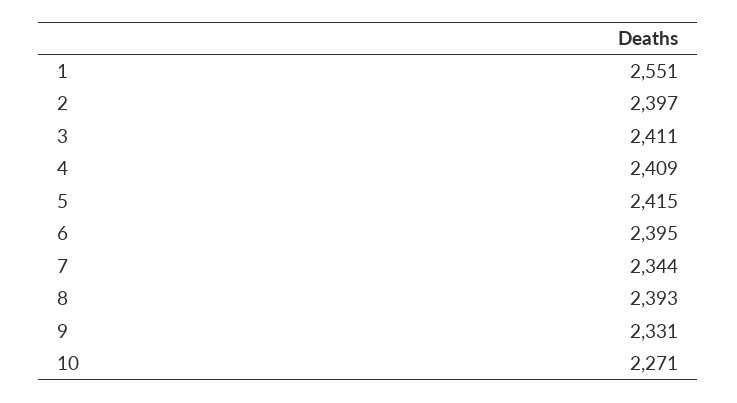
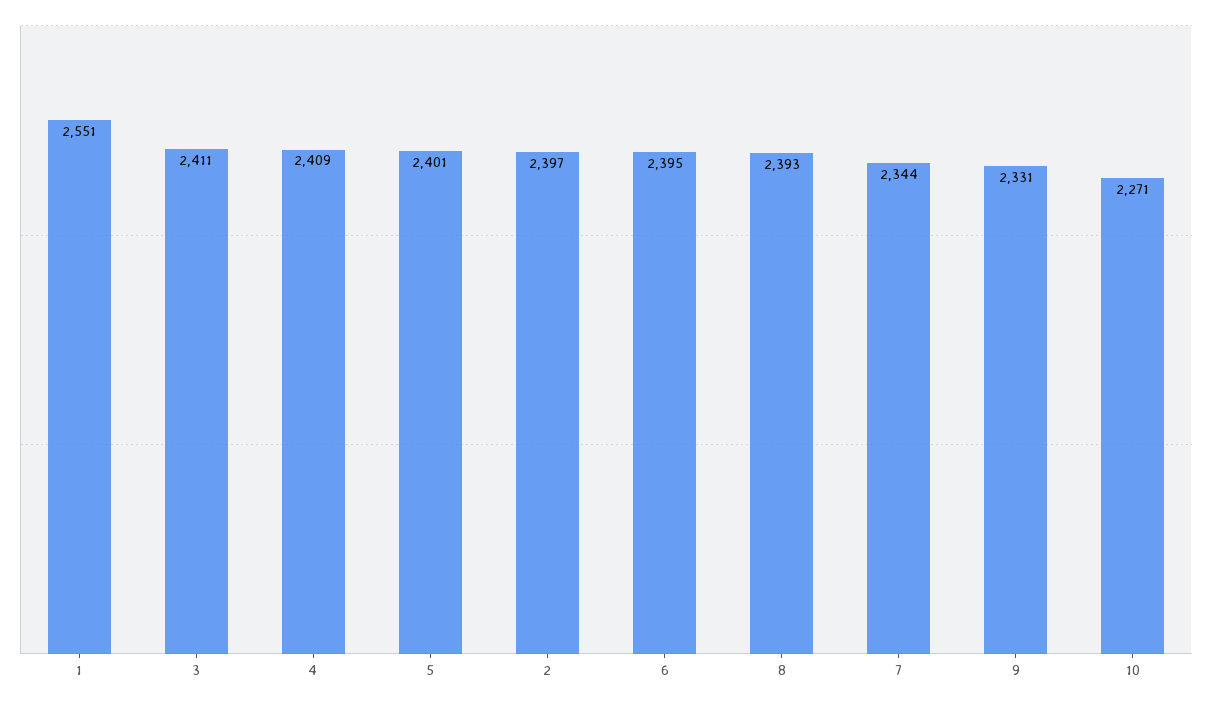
  {
    "1": 2551,
    "2": 2397,
    "3": 2411,
    "4": 2409,
-   "5": 2415,
+   "5": 2401,
    "6": 2395,
    "7": 2344,
    "8": 2393,
    "9": 2331,
    "10": 2271
  }

